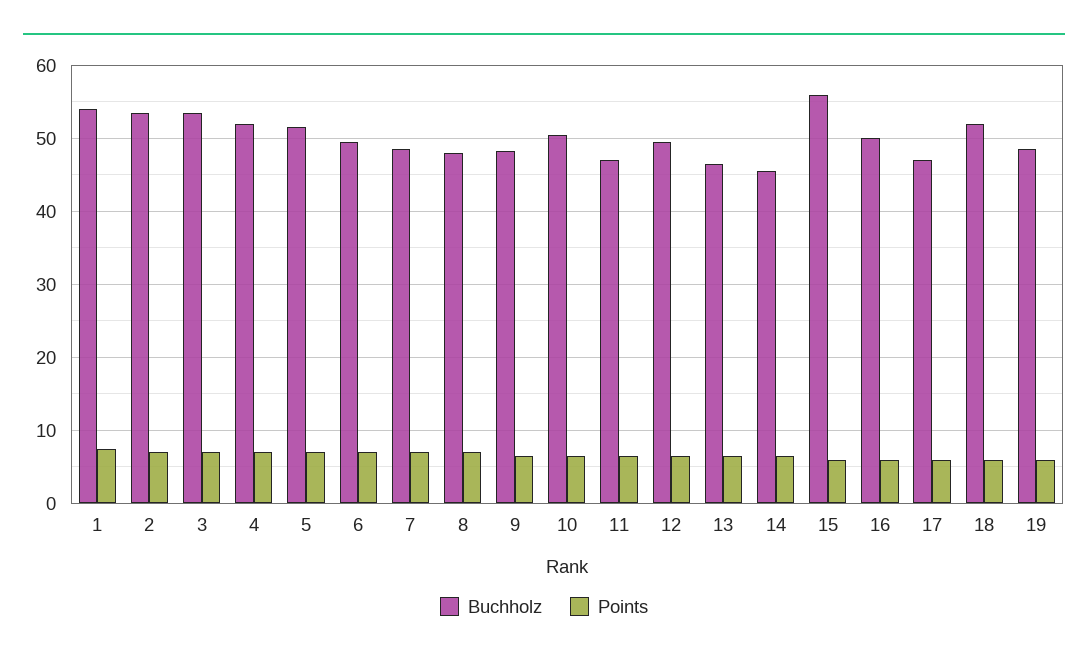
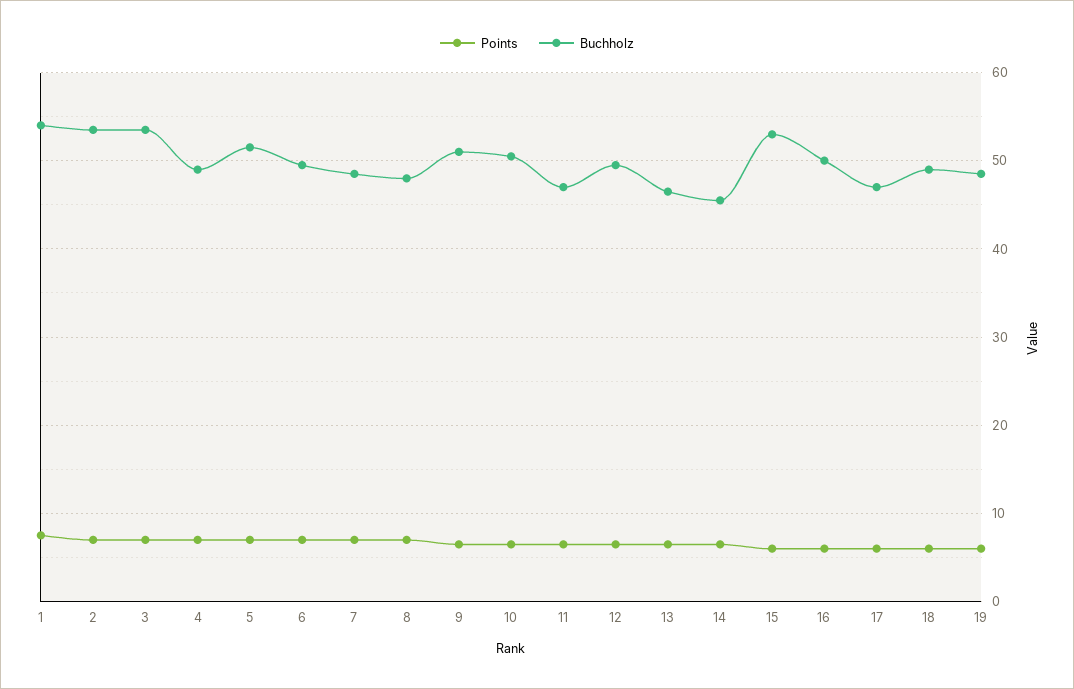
  {
    "Buchholz": {
      "1": 54,
      "2": 54,
      "3": 54,
-     "4": 52,
+     "4": 49,
      "5": 52,
      "6": 50,
      "7": 49,
      "8": 48,
-     "9": 48,
+     "9": 51,
      "10": 51,
      "11": 47,
      "12": 50,
      "13": 47,
      "14": 46,
-     "15": 56,
+     "15": 53,
      "16": 50,
      "17": 47,
-     "18": 52,
+     "18": 49,
      "19": 49
    },
    "Points": {
      "1": 8,
      "2": 7,
      "3": 7,
      "4": 7,
      "5": 7,
      "6": 7,
      "7": 7,
      "8": 7,
      "9": 7,
      "10": 7,
      "11": 7,
      "12": 7,
      "13": 7,
      "14": 7,
      "15": 6,
      "16": 6,
      "17": 6,
      "18": 6,
      "19": 6
    }
  }

